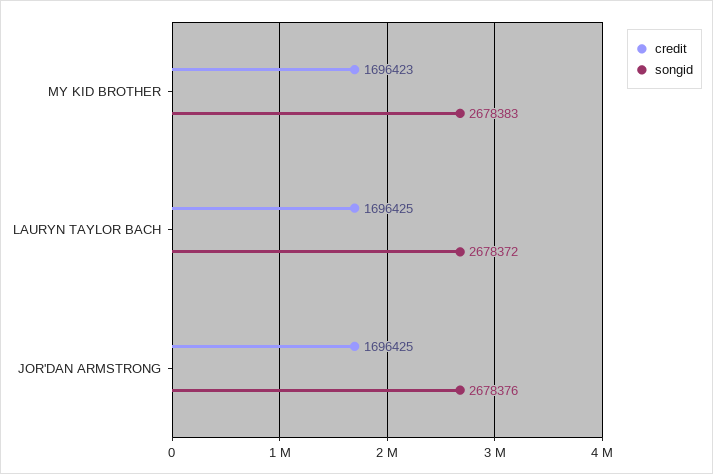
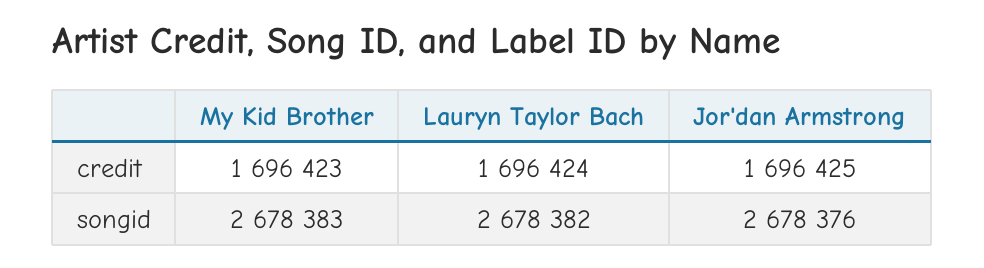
  {
    "credit": {
      "MY KID BROTHER": 1696423,
-     "LAURYN TAYLOR BACH": 1696425,
+     "LAURYN TAYLOR BACH": 1696424,
      "JOR'DAN ARMSTRONG": 1696425
    },
    "songid": {
      "MY KID BROTHER": 2678383,
-     "LAURYN TAYLOR BACH": 2678372,
+     "LAURYN TAYLOR BACH": 2678382,
      "JOR'DAN ARMSTRONG": 2678376
    }
  }

